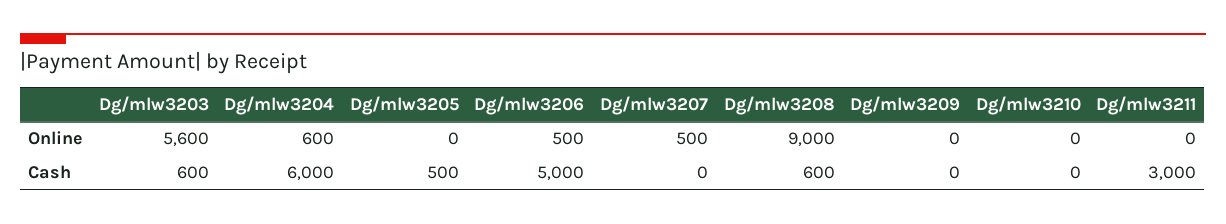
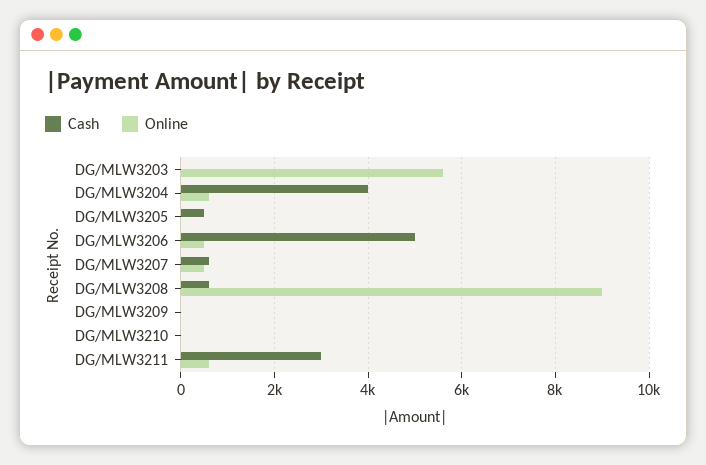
  {
    "Online": {
      "Dg/mlw3203": 5600,
      "Dg/mlw3204": 600,
      "Dg/mlw3205": 0,
      "Dg/mlw3206": 500,
      "Dg/mlw3207": 500,
      "Dg/mlw3208": 9000,
      "Dg/mlw3209": 0,
      "Dg/mlw3210": 0,
-     "Dg/mlw3211": 0
+     "Dg/mlw3211": 600
    },
    "Cash": {
-     "Dg/mlw3203": 600,
+     "Dg/mlw3203": 0,
-     "Dg/mlw3204": 6000,
+     "Dg/mlw3204": 4000,
      "Dg/mlw3205": 500,
      "Dg/mlw3206": 5000,
-     "Dg/mlw3207": 0,
+     "Dg/mlw3207": 600,
      "Dg/mlw3208": 600,
      "Dg/mlw3209": 0,
      "Dg/mlw3210": 0,
      "Dg/mlw3211": 3000
    }
  }

